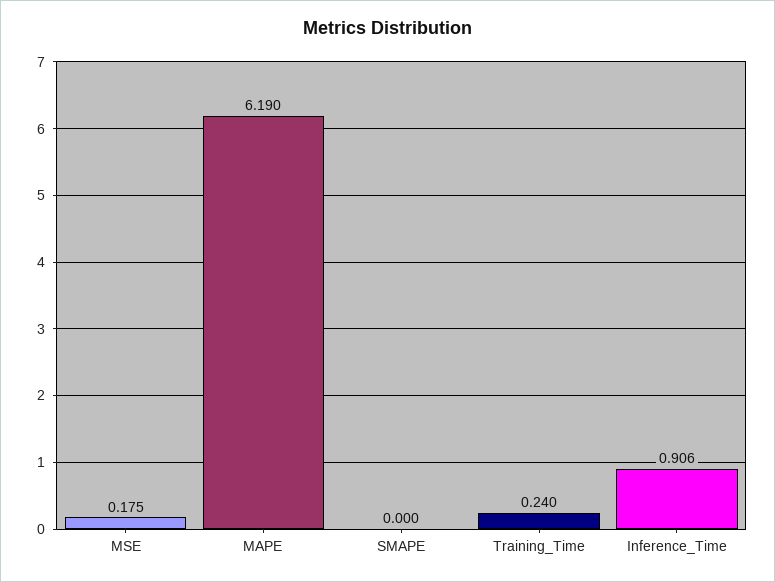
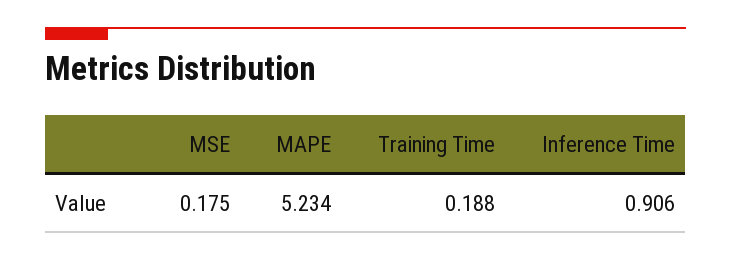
  {
    "MSE": 0.175,
-   "MAPE": 6.19,
+   "MAPE": 5.234,
-   "SMAPE": 0,
-   "Training_Time": 0.24,
+   "Training_Time": 0.188,
    "Inference_Time": 0.906
  }

